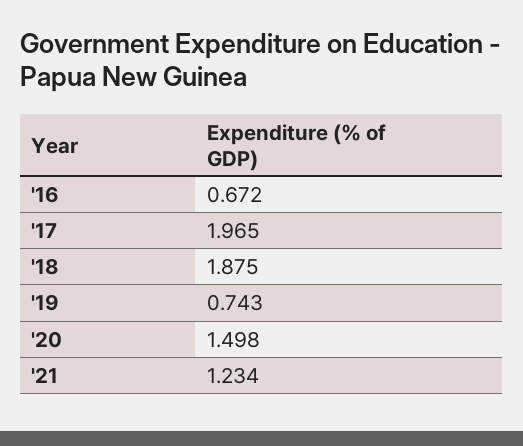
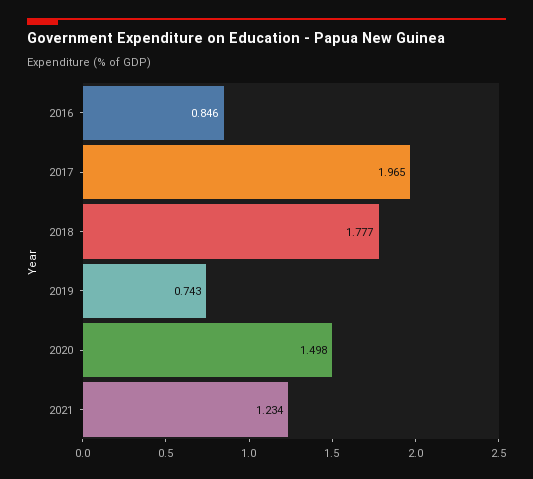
  {
-   "'16": 0.672,
+   "'16": 0.846,
    "'17": 1.965,
-   "'18": 1.875,
+   "'18": 1.777,
    "'19": 0.743,
    "'20": 1.498,
    "'21": 1.234
  }

